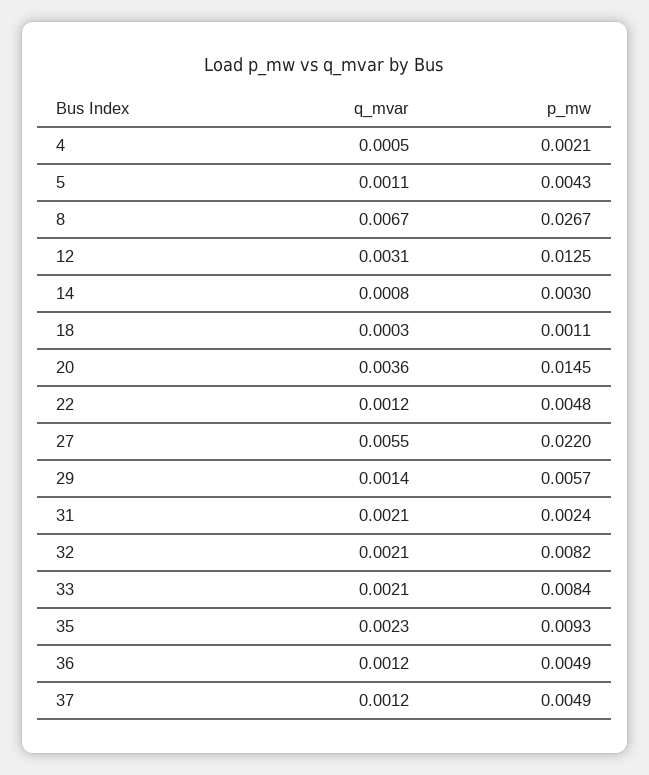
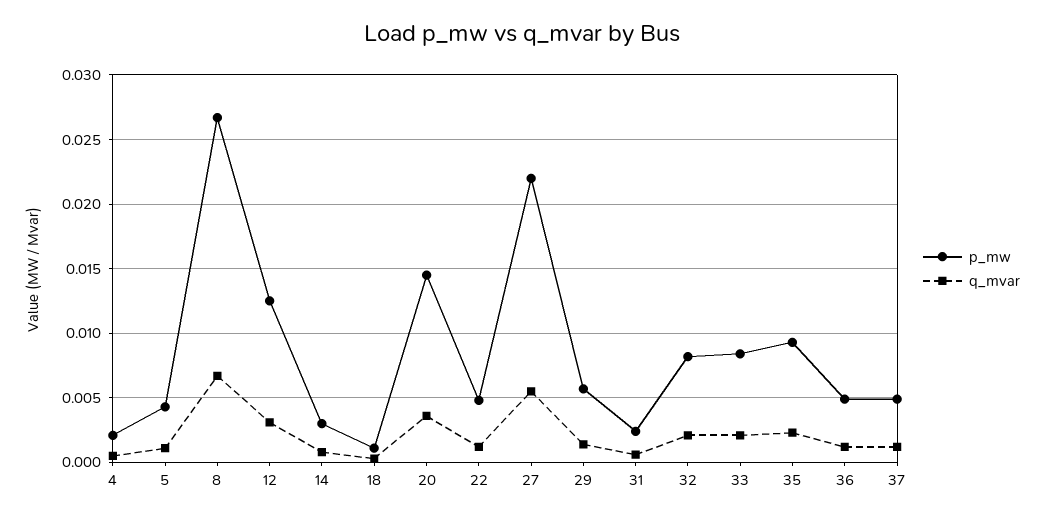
  {
    "q_mvar": {
      "4": 0.0005,
      "5": 0.0011,
      "8": 0.0067,
      "12": 0.0031,
      "14": 0.0008,
      "18": 0.0003,
      "20": 0.0036,
      "22": 0.0012,
      "27": 0.0055,
      "29": 0.0014,
-     "31": 0.0021,
+     "31": 0.0005,
      "32": 0.0021,
      "33": 0.0021,
      "35": 0.0023,
      "36": 0.0012,
      "37": 0.0012
    },
    "p_mw": {
      "4": 0.0021,
      "5": 0.0043,
      "8": 0.0267,
      "12": 0.0125,
      "14": 0.003,
      "18": 0.0011,
      "20": 0.0145,
      "22": 0.0048,
      "27": 0.022,
      "29": 0.0057,
      "31": 0.0024,
      "32": 0.0082,
      "33": 0.0084,
      "35": 0.0093,
      "36": 0.0049,
      "37": 0.0049
    }
  }

